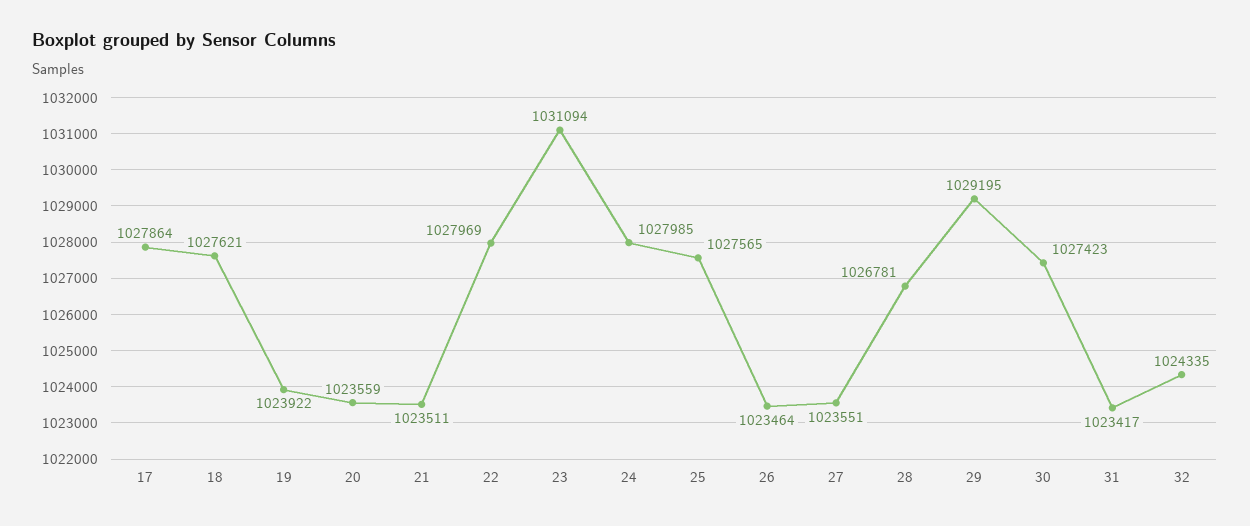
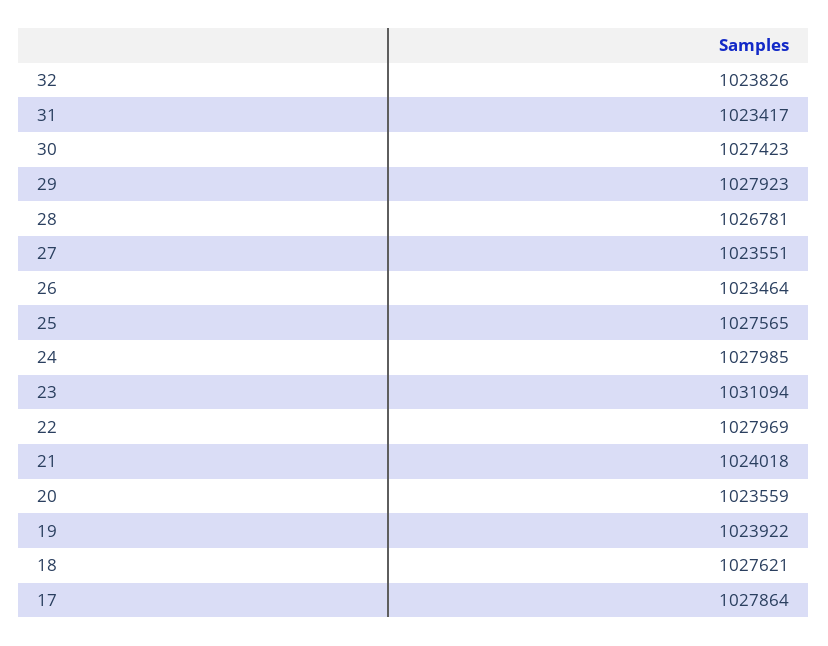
  {
    "17": 1027864,
    "18": 1027621,
    "19": 1023922,
    "20": 1023559,
-   "21": 1023511,
+   "21": 1024018,
    "22": 1027969,
    "23": 1031094,
    "24": 1027985,
    "25": 1027565,
    "26": 1023464,
    "27": 1023551,
    "28": 1026781,
-   "29": 1029195,
+   "29": 1027923,
    "30": 1027423,
    "31": 1023417,
-   "32": 1024335
+   "32": 1023826
  }

